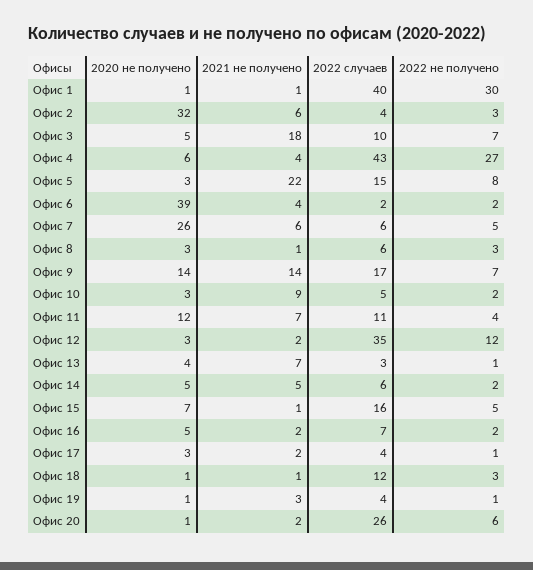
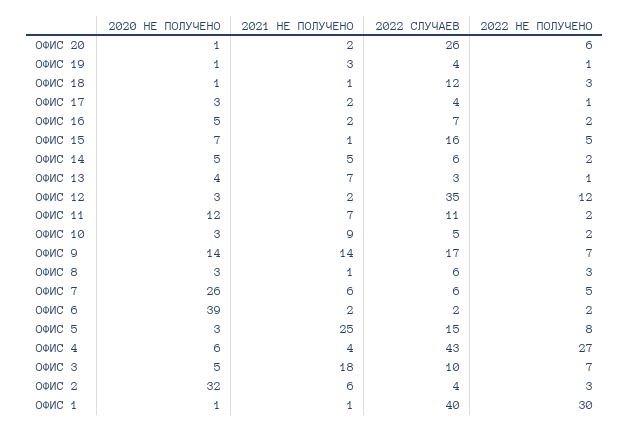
  {
    "2020 не получено": {
      "Офис 1": 1,
      "Офис 2": 32,
      "Офис 3": 5,
      "Офис 4": 6,
      "Офис 5": 3,
      "Офис 6": 39,
      "Офис 7": 26,
      "Офис 8": 3,
      "Офис 9": 14,
      "Офис 10": 3,
      "Офис 11": 12,
      "Офис 12": 3,
      "Офис 13": 4,
      "Офис 14": 5,
      "Офис 15": 7,
      "Офис 16": 5,
      "Офис 17": 3,
      "Офис 18": 1,
      "Офис 19": 1,
      "Офис 20": 1
    },
    "2021 не получено": {
      "Офис 1": 1,
      "Офис 2": 6,
      "Офис 3": 18,
      "Офис 4": 4,
-     "Офис 5": 22,
+     "Офис 5": 25,
-     "Офис 6": 4,
+     "Офис 6": 2,
      "Офис 7": 6,
      "Офис 8": 1,
      "Офис 9": 14,
      "Офис 10": 9,
      "Офис 11": 7,
      "Офис 12": 2,
      "Офис 13": 7,
      "Офис 14": 5,
      "Офис 15": 1,
      "Офис 16": 2,
      "Офис 17": 2,
      "Офис 18": 1,
      "Офис 19": 3,
      "Офис 20": 2
    },
    "2022 случаев": {
      "Офис 1": 40,
      "Офис 2": 4,
      "Офис 3": 10,
      "Офис 4": 43,
      "Офис 5": 15,
      "Офис 6": 2,
      "Офис 7": 6,
      "Офис 8": 6,
      "Офис 9": 17,
      "Офис 10": 5,
      "Офис 11": 11,
      "Офис 12": 35,
      "Офис 13": 3,
      "Офис 14": 6,
      "Офис 15": 16,
      "Офис 16": 7,
      "Офис 17": 4,
      "Офис 18": 12,
      "Офис 19": 4,
      "Офис 20": 26
    },
    "2022 не получено": {
      "Офис 1": 30,
      "Офис 2": 3,
      "Офис 3": 7,
      "Офис 4": 27,
      "Офис 5": 8,
      "Офис 6": 2,
      "Офис 7": 5,
      "Офис 8": 3,
      "Офис 9": 7,
      "Офис 10": 2,
-     "Офис 11": 4,
+     "Офис 11": 2,
      "Офис 12": 12,
      "Офис 13": 1,
      "Офис 14": 2,
      "Офис 15": 5,
      "Офис 16": 2,
      "Офис 17": 1,
      "Офис 18": 3,
      "Офис 19": 1,
      "Офис 20": 6
    }
  }

